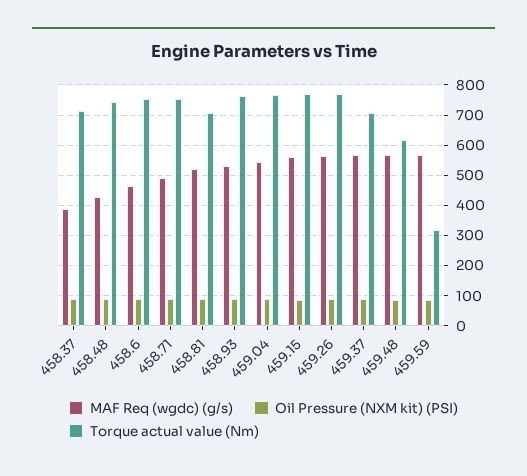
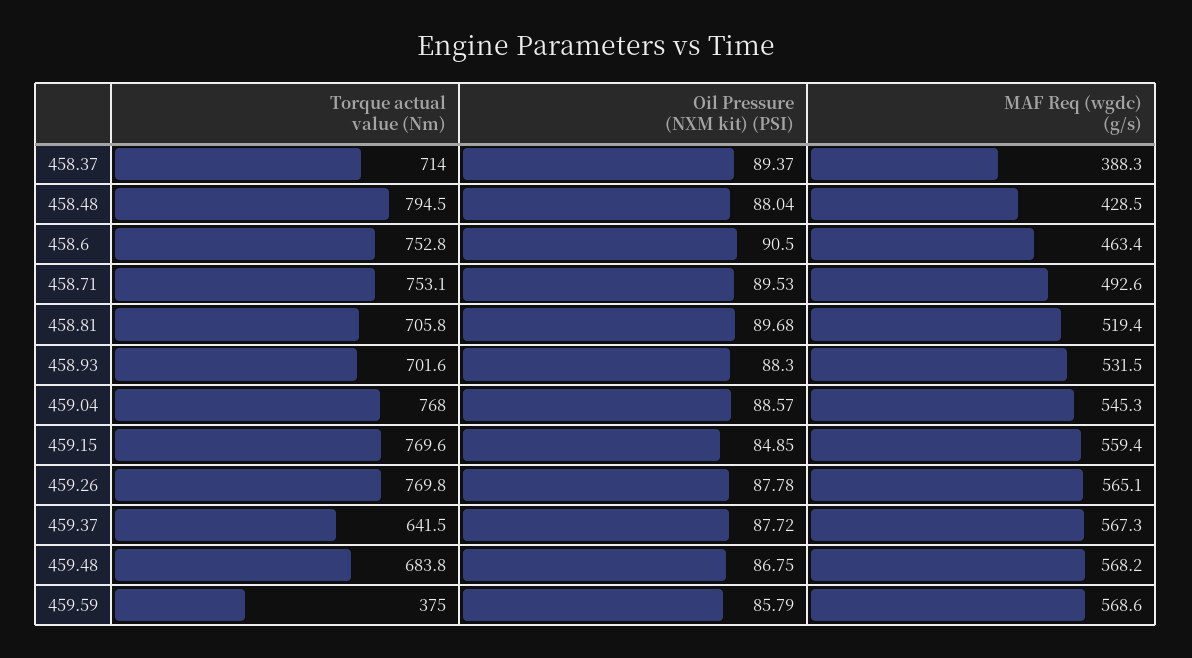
  {
    "MAF Req (wgdc) (g/s)": {
      "458.37": 388.3,
      "458.48": 428.5,
      "458.6": 463.4,
      "458.71": 492.6,
      "458.81": 519.4,
      "458.93": 531.5,
      "459.04": 545.3,
      "459.15": 559.4,
      "459.26": 565.1,
      "459.37": 567.3,
      "459.48": 568.2,
      "459.59": 568.6
    },
    "Oil Pressure (NXM kit) (PSI)": {
      "458.37": 89.37,
      "458.48": 88.04,
      "458.6": 90.5,
      "458.71": 89.53,
      "458.81": 89.68,
      "458.93": 88.3,
      "459.04": 88.57,
      "459.15": 84.85,
      "459.26": 87.78,
      "459.37": 87.72,
      "459.48": 86.75,
      "459.59": 85.79
    },
    "Torque actual value (Nm)": {
      "458.37": 714,
-     "458.48": 740,
+     "458.48": 794.5,
      "458.6": 752.8,
      "458.71": 753.1,
      "458.81": 705.8,
-     "458.93": 760,
+     "458.93": 701.6,
      "459.04": 768,
      "459.15": 769.6,
      "459.26": 769.8,
-     "459.37": 700,
+     "459.37": 641.5,
-     "459.48": 620,
+     "459.48": 683.8,
-     "459.59": 320
+     "459.59": 375
    }
  }

